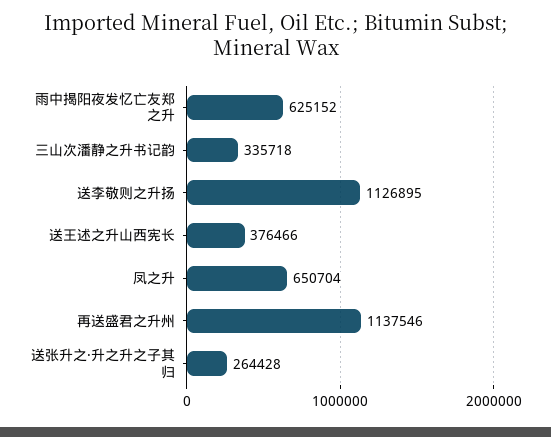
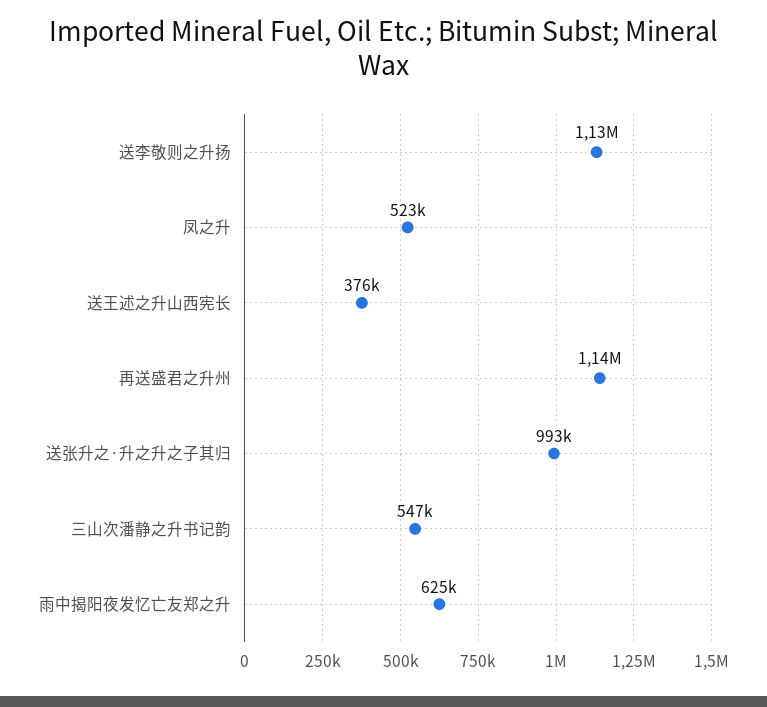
  {
    "雨中揭阳夜发忆亡友郑之升": 625152,
-   "三山次潘静之升书记韵": 335718,
+   "三山次潘静之升书记韵": 547000,
    "送李敬则之升扬": 1126895,
    "送王述之升山西宪长": 376466,
-   "凤之升": 650704,
+   "凤之升": 523000,
    "再送盛君之升州": 1137546,
-   "送张升之·升之升之子其归": 264428
+   "送张升之·升之升之子其归": 993000
  }

